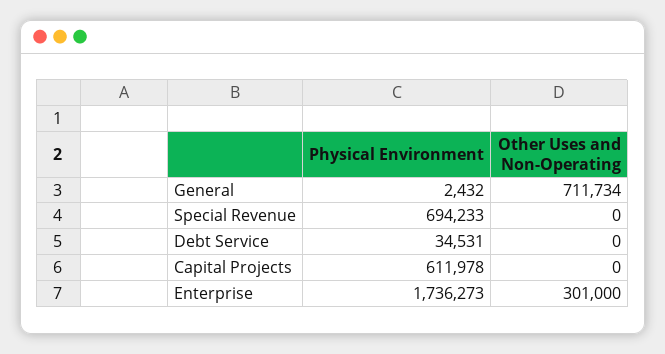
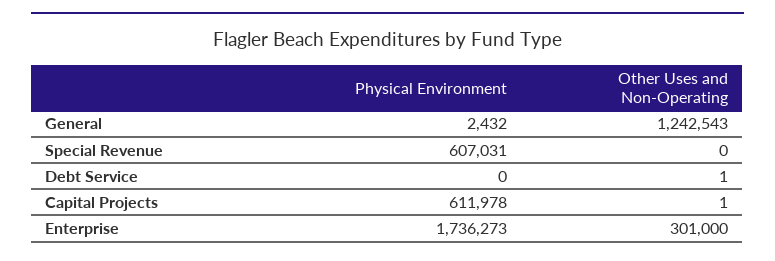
  {
    "Physical Environment": {
      "General": 2432,
-     "Special Revenue": 694233,
+     "Special Revenue": 607031,
-     "Debt Service": 34531,
+     "Debt Service": 0,
      "Capital Projects": 611978,
      "Enterprise": 1736273
    },
    "Other Uses and Non-Operating": {
-     "General": 711734,
+     "General": 1242543,
      "Special Revenue": 0,
-     "Debt Service": 0,
+     "Debt Service": 1,
-     "Capital Projects": 0,
+     "Capital Projects": 1,
      "Enterprise": 301000
    }
  }

